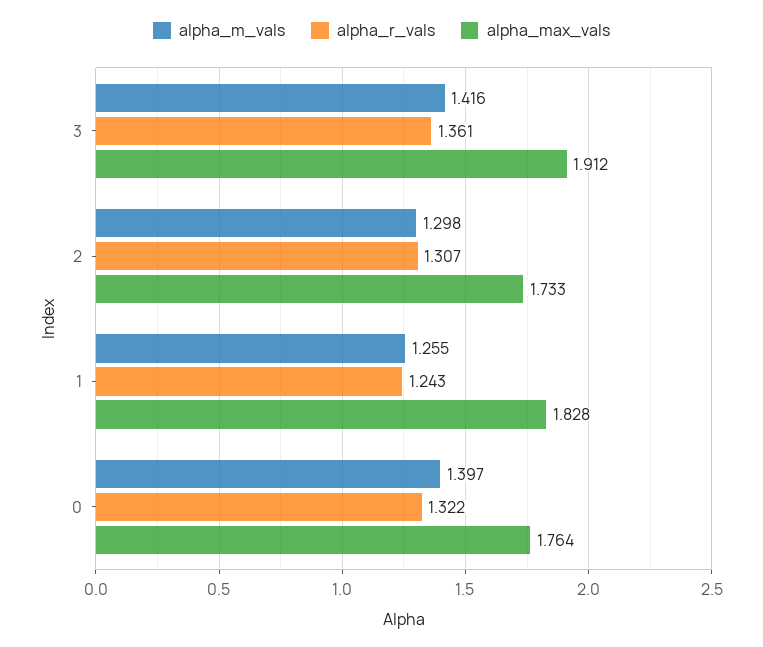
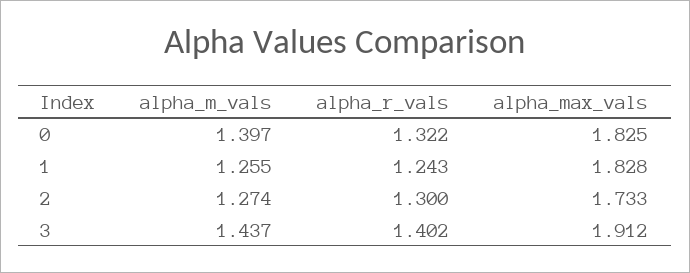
  {
    "alpha_m_vals": {
-     "3": 1.416,
+     "3": 1.437,
-     "2": 1.298,
+     "2": 1.274,
      "1": 1.255,
      "0": 1.397
    },
    "alpha_r_vals": {
-     "3": 1.361,
+     "3": 1.402,
-     "2": 1.307,
+     "2": 1.3,
      "1": 1.243,
      "0": 1.322
    },
    "alpha_max_vals": {
      "3": 1.912,
      "2": 1.733,
      "1": 1.828,
-     "0": 1.764
+     "0": 1.825
    }
  }

